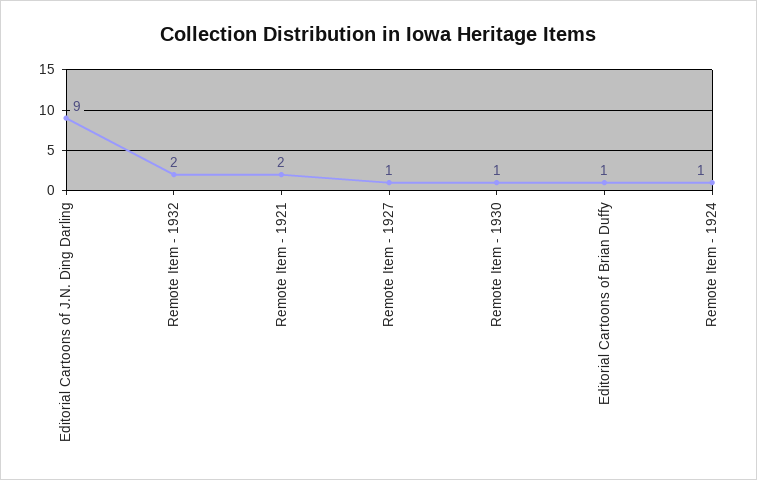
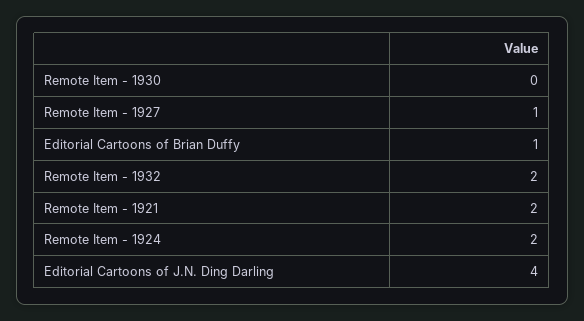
  {
-   "Editorial Cartoons of J.N. Ding Darling": 9,
+   "Editorial Cartoons of J.N. Ding Darling": 4,
    "Remote Item - 1932": 2,
    "Remote Item - 1921": 2,
    "Remote Item - 1927": 1,
-   "Remote Item - 1930": 1,
+   "Remote Item - 1930": 0,
    "Editorial Cartoons of Brian Duffy": 1,
-   "Remote Item - 1924": 1
+   "Remote Item - 1924": 2
  }

